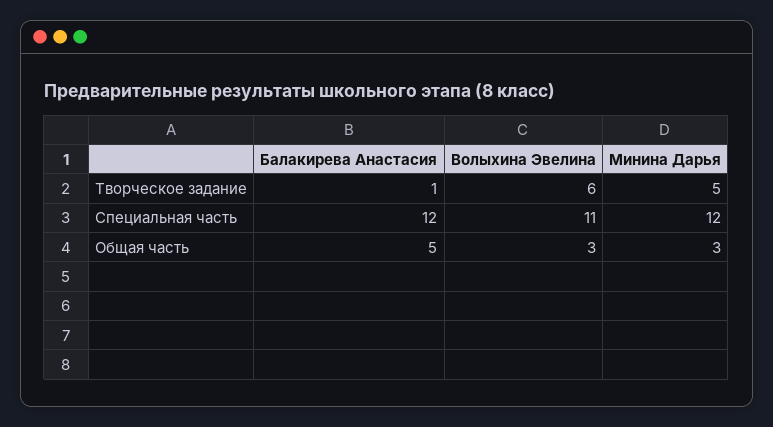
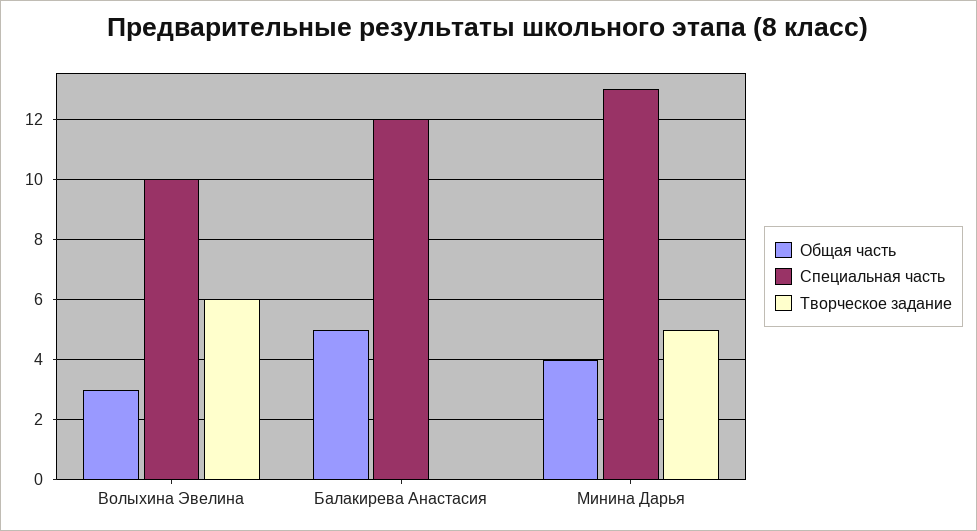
  {
    "Творческое задание": {
-     "Балакирева Анастасия": 1,
+     "Балакирева Анастасия": 0,
      "Волыхина Эвелина": 6,
      "Минина Дарья": 5
    },
    "Специальная часть": {
      "Балакирева Анастасия": 12,
-     "Волыхина Эвелина": 11,
+     "Волыхина Эвелина": 10,
-     "Минина Дарья": 12
+     "Минина Дарья": 13
    },
    "Общая часть": {
      "Балакирева Анастасия": 5,
      "Волыхина Эвелина": 3,
-     "Минина Дарья": 3
+     "Минина Дарья": 4
    }
  }

